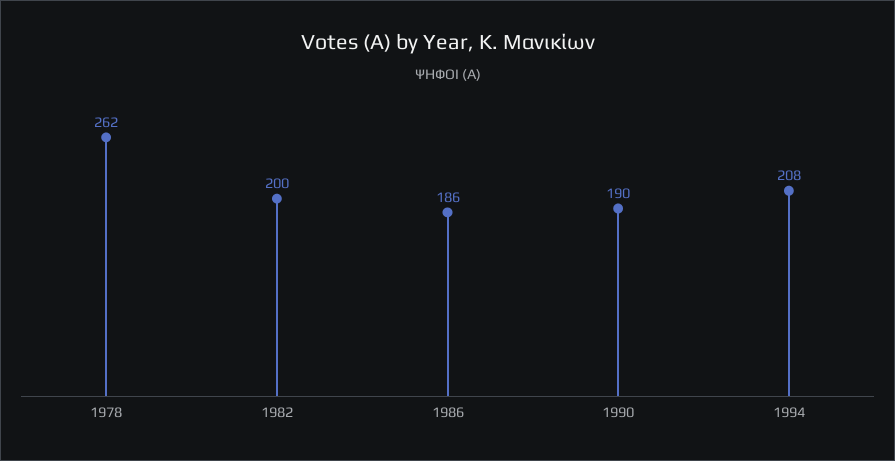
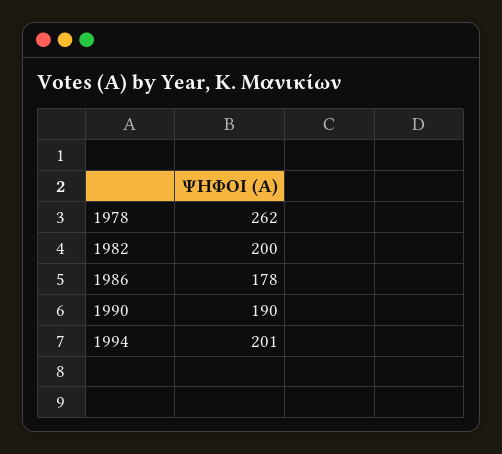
  {
    "1978": 262,
    "1982": 200,
-   "1986": 186,
+   "1986": 178,
    "1990": 190,
-   "1994": 208
+   "1994": 201
  }

